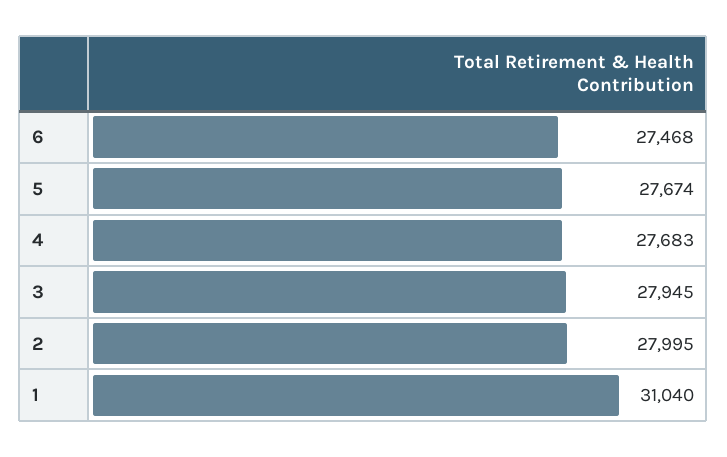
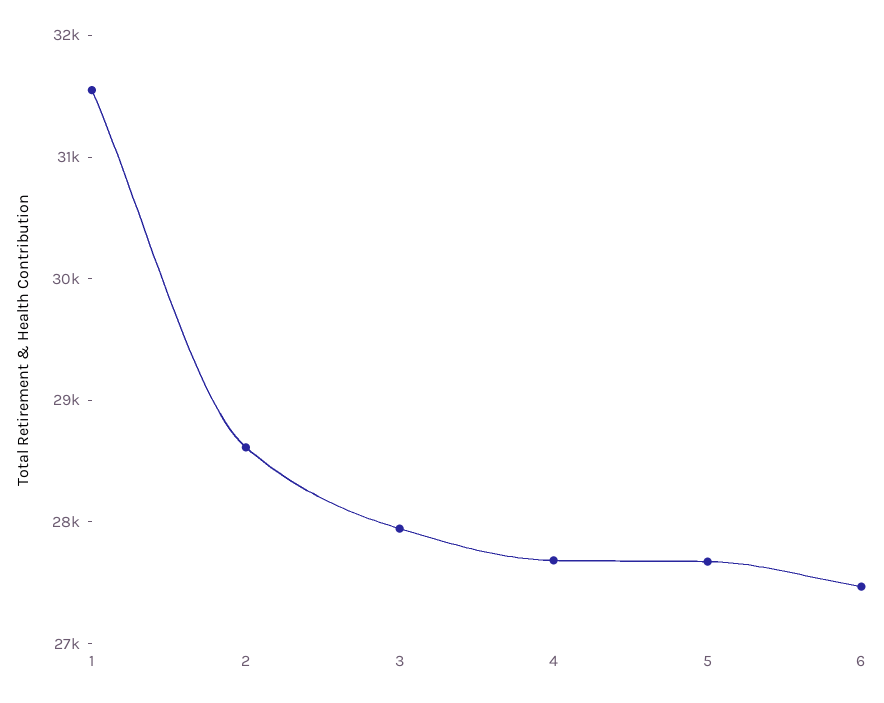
  {
    "6": 27468,
    "5": 27674,
    "4": 27683,
    "3": 27945,
-   "2": 27995,
+   "2": 28600,
-   "1": 31040
+   "1": 31600
  }

